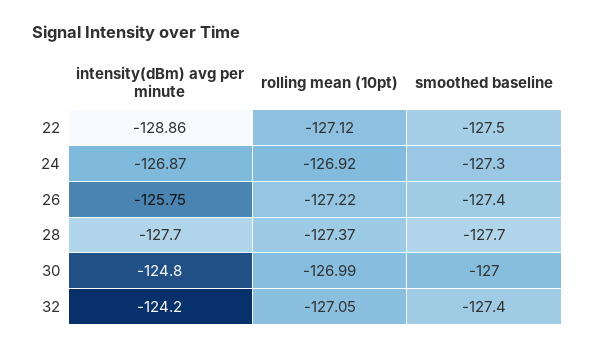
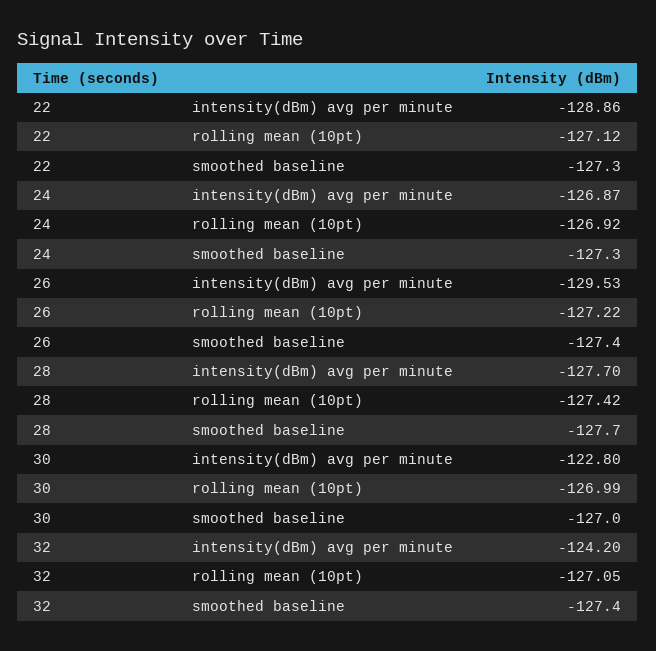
  {
    "intensity(dBm) avg per minute": {
      "22": -128.86,
      "24": -126.87,
-     "26": -125.75,
+     "26": -129.53,
      "28": -127.7,
-     "30": -124.8,
+     "30": -122.8,
      "32": -124.2
    },
    "rolling mean (10pt)": {
      "22": -127.12,
      "24": -126.92,
      "26": -127.22,
-     "28": -127.37,
+     "28": -127.42,
      "30": -126.99,
      "32": -127.05
    },
    "smoothed baseline": {
-     "22": -127.5,
+     "22": -127.3,
      "24": -127.3,
      "26": -127.4,
      "28": -127.7,
      "30": -127,
      "32": -127.4
    }
  }

